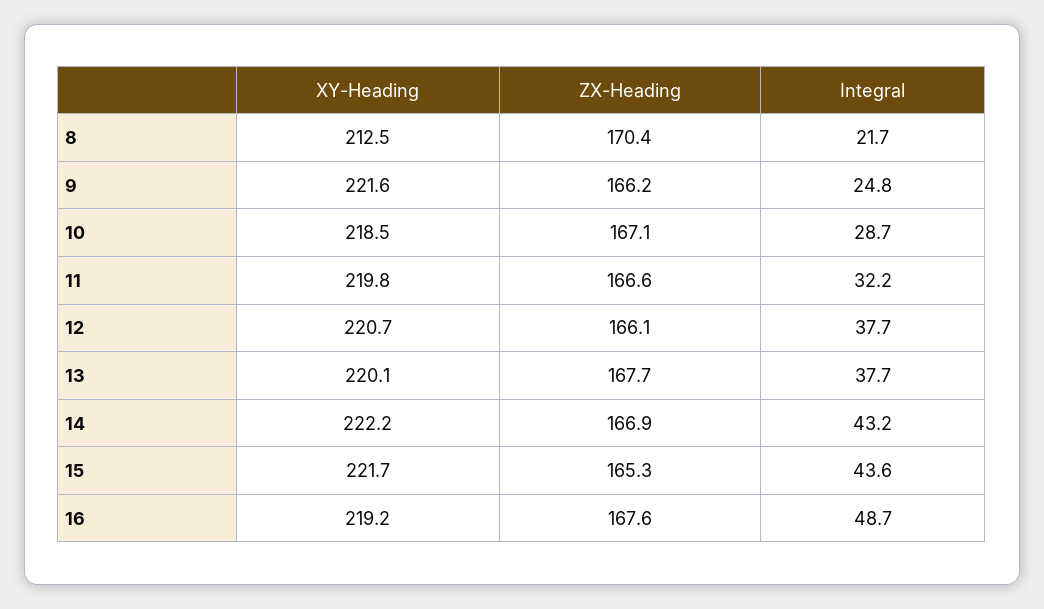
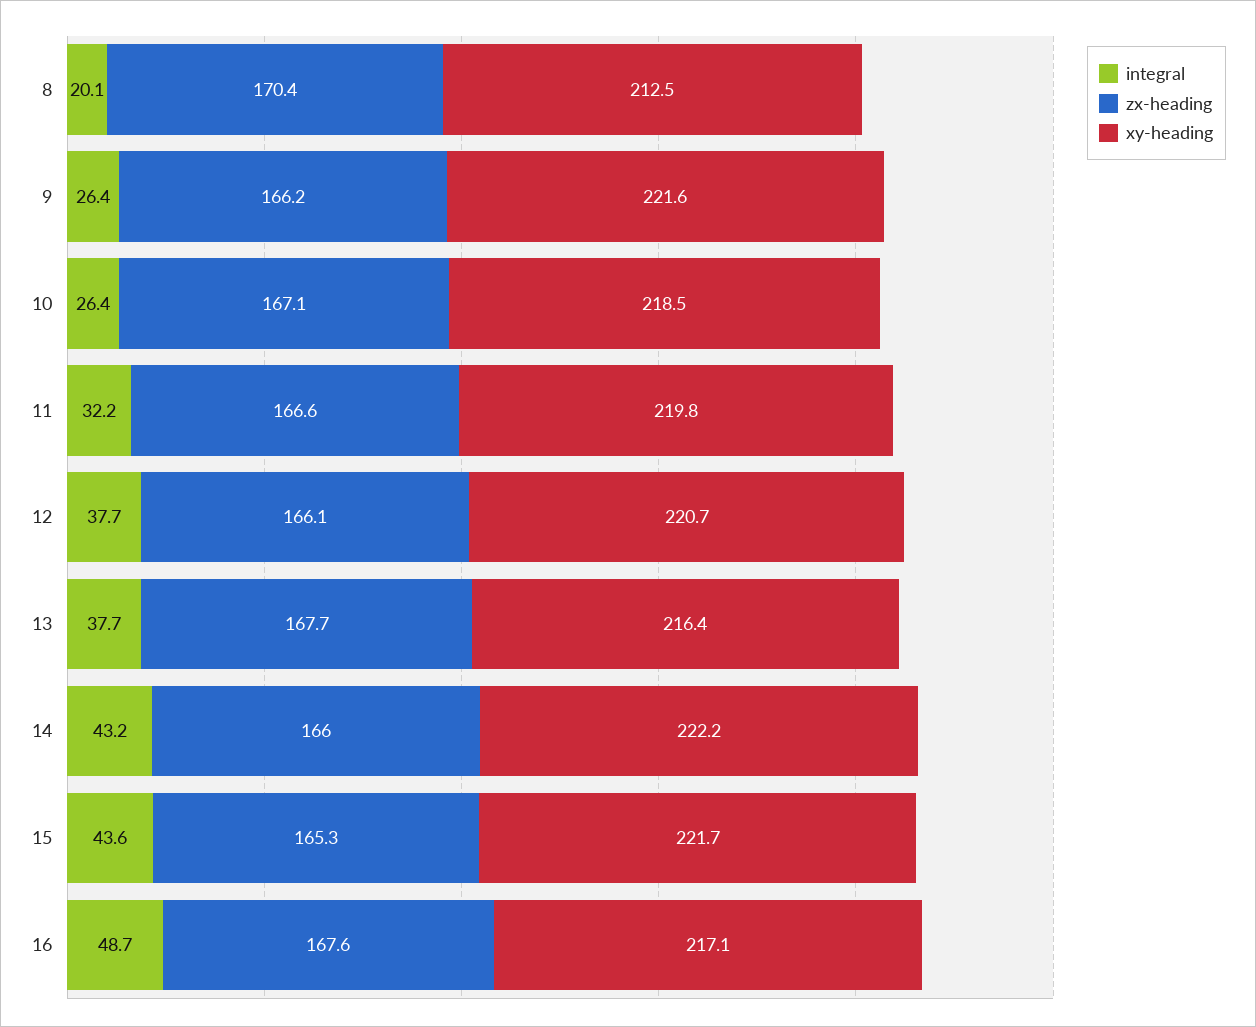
  {
    "XY-Heading": {
      "8": 212.5,
      "9": 221.6,
      "10": 218.5,
      "11": 219.8,
      "12": 220.7,
-     "13": 220.1,
+     "13": 216.4,
      "14": 222.2,
      "15": 221.7,
-     "16": 219.2
+     "16": 217.1
    },
    "ZX-Heading": {
      "8": 170.4,
      "9": 166.2,
      "10": 167.1,
      "11": 166.6,
      "12": 166.1,
      "13": 167.7,
-     "14": 166.9,
+     "14": 166,
      "15": 165.3,
      "16": 167.6
    },
    "Integral": {
-     "8": 21.7,
+     "8": 20.1,
-     "9": 24.8,
+     "9": 26.4,
-     "10": 28.7,
+     "10": 26.4,
      "11": 32.2,
      "12": 37.7,
      "13": 37.7,
      "14": 43.2,
      "15": 43.6,
      "16": 48.7
    }
  }

